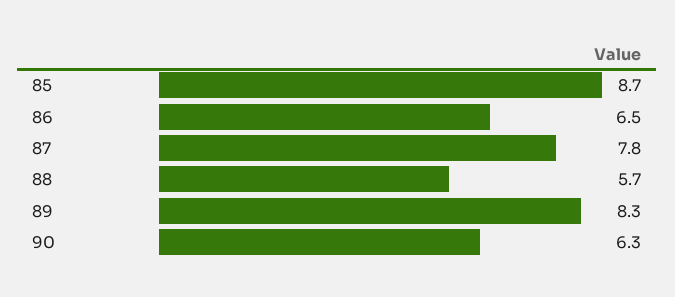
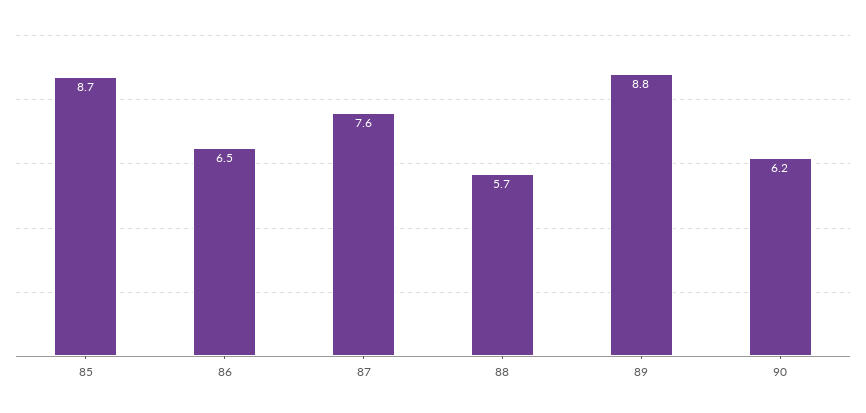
  {
    "85": 8.7,
    "86": 6.5,
-   "87": 7.8,
+   "87": 7.6,
    "88": 5.7,
-   "89": 8.3,
+   "89": 8.8,
-   "90": 6.3
+   "90": 6.2
  }

